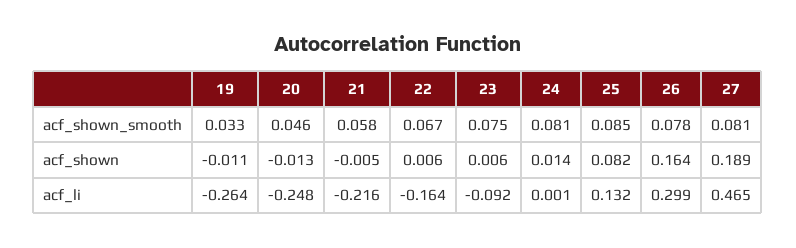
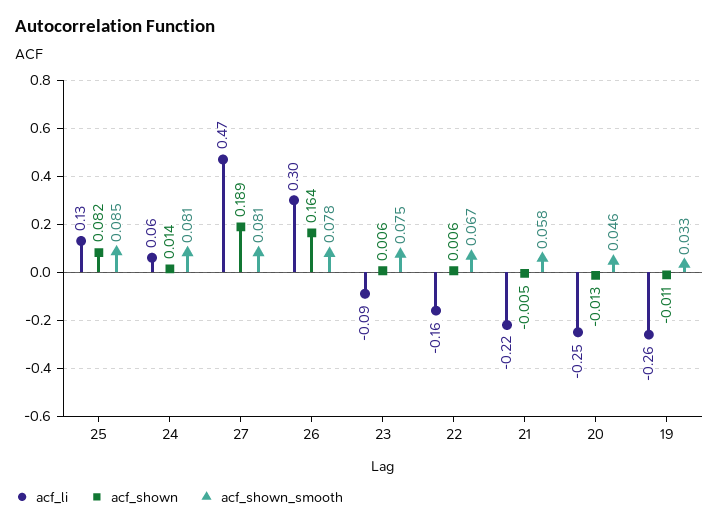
  {
    "acf_shown_smooth": {
      "19": 0.033,
      "20": 0.046,
      "21": 0.058,
      "22": 0.067,
      "23": 0.075,
      "24": 0.081,
      "25": 0.085,
      "26": 0.078,
      "27": 0.081
    },
    "acf_shown": {
      "19": -0.011,
      "20": -0.013,
      "21": -0.005,
      "22": 0.006,
      "23": 0.006,
      "24": 0.014,
      "25": 0.082,
      "26": 0.164,
      "27": 0.189
    },
    "acf_li": {
      "19": -0.264,
      "20": -0.248,
      "21": -0.216,
      "22": -0.164,
      "23": -0.092,
-     "24": 0.001,
+     "24": 0.06,
      "25": 0.132,
      "26": 0.299,
      "27": 0.465
    }
  }

